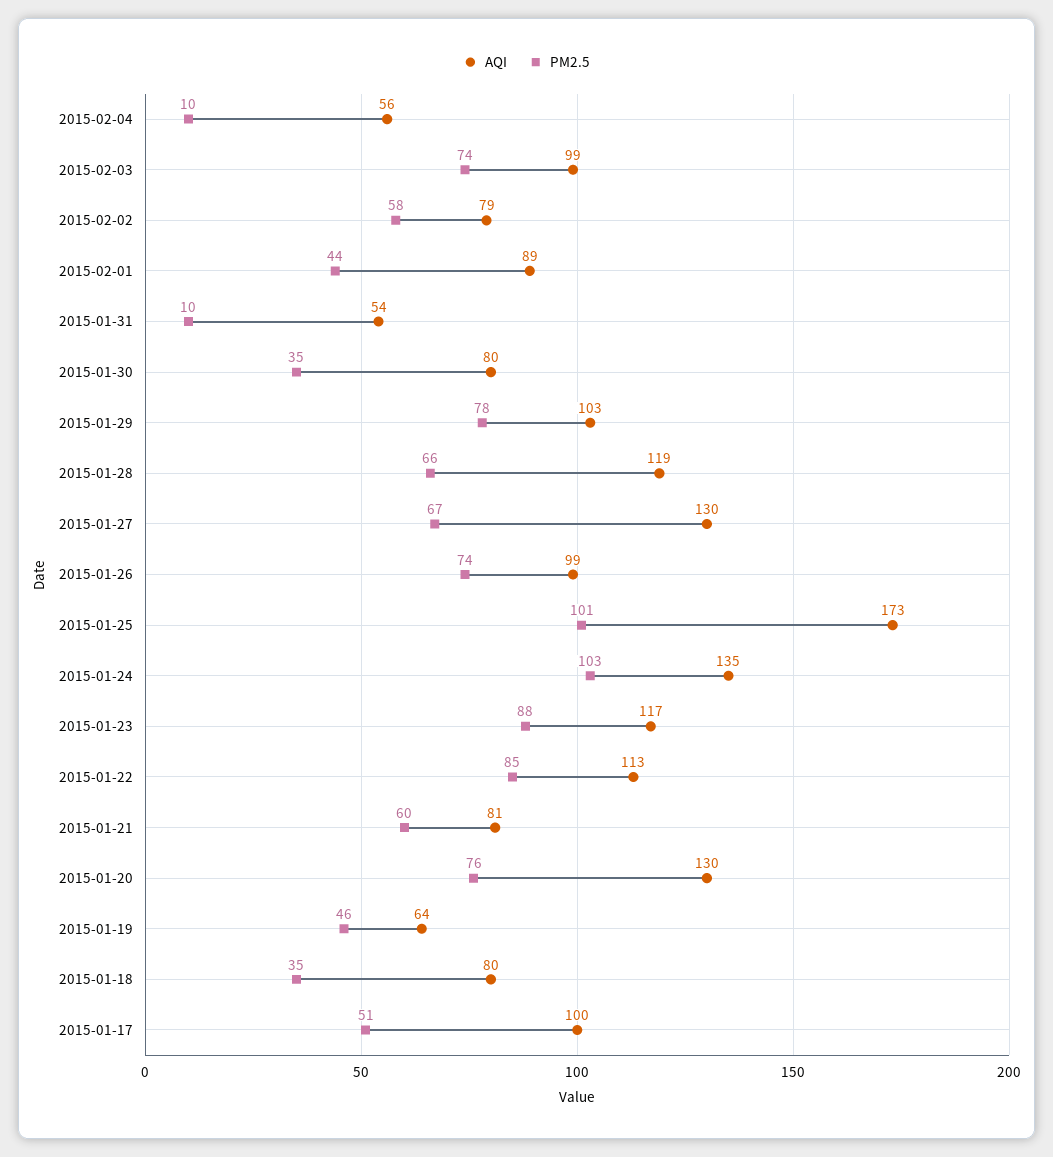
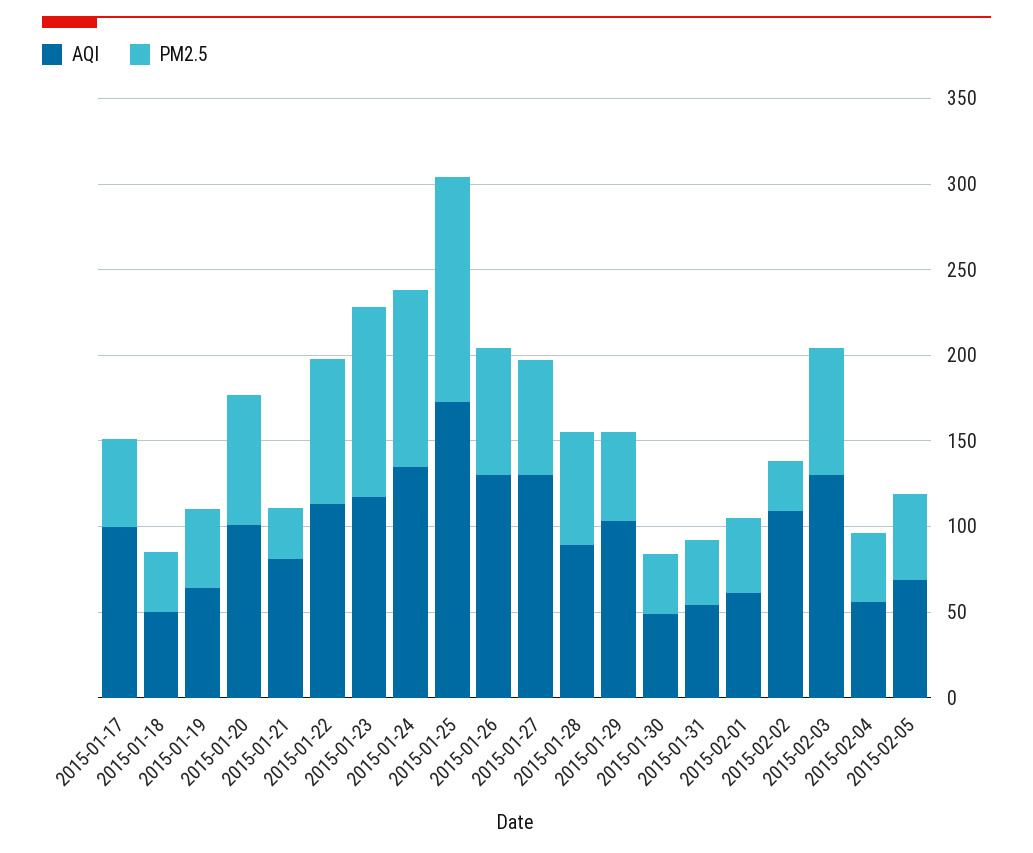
  {
    "AQI": {
      "2015-02-04": 56,
-     "2015-02-03": 99,
+     "2015-02-03": 130,
-     "2015-02-02": 79,
+     "2015-02-02": 110,
-     "2015-02-01": 89,
+     "2015-02-01": 60,
      "2015-01-31": 54,
-     "2015-01-30": 80,
+     "2015-01-30": 50,
      "2015-01-29": 103,
-     "2015-01-28": 119,
+     "2015-01-28": 90,
      "2015-01-27": 130,
-     "2015-01-26": 99,
+     "2015-01-26": 130,
      "2015-01-25": 173,
      "2015-01-24": 135,
      "2015-01-23": 117,
      "2015-01-22": 113,
      "2015-01-21": 81,
-     "2015-01-20": 130,
+     "2015-01-20": 100,
      "2015-01-19": 64,
-     "2015-01-18": 80,
+     "2015-01-18": 50,
-     "2015-01-17": 100
+     "2015-01-17": 100,
+     "2015-02-05": 70
    },
    "PM2.5": {
-     "2015-02-04": 10,
+     "2015-02-04": 40,
      "2015-02-03": 74,
-     "2015-02-02": 58,
+     "2015-02-02": 30,
      "2015-02-01": 44,
-     "2015-01-31": 10,
+     "2015-01-31": 40,
      "2015-01-30": 35,
-     "2015-01-29": 78,
+     "2015-01-29": 50,
      "2015-01-28": 66,
      "2015-01-27": 67,
      "2015-01-26": 74,
-     "2015-01-25": 101,
+     "2015-01-25": 130,
      "2015-01-24": 103,
-     "2015-01-23": 88,
+     "2015-01-23": 110,
      "2015-01-22": 85,
-     "2015-01-21": 60,
+     "2015-01-21": 30,
      "2015-01-20": 76,
      "2015-01-19": 46,
      "2015-01-18": 35,
-     "2015-01-17": 51
+     "2015-01-17": 51,
+     "2015-02-05": 50
    }
  }

